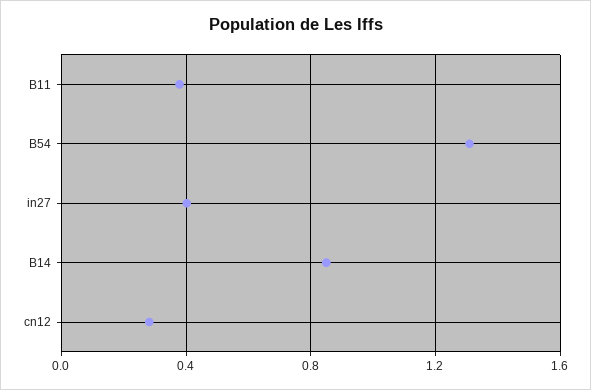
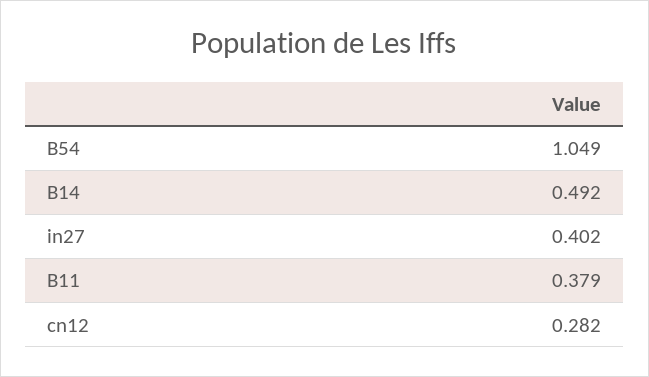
  {
    "B11": 0.379,
-   "B54": 1.3,
+   "B54": 1.049,
    "in27": 0.402,
-   "B14": 0.85,
+   "B14": 0.492,
    "cn12": 0.282
  }

